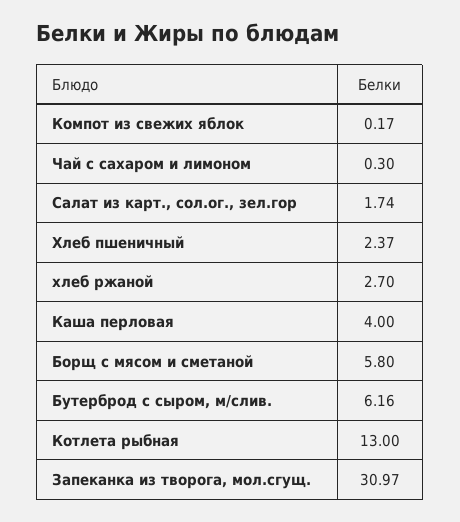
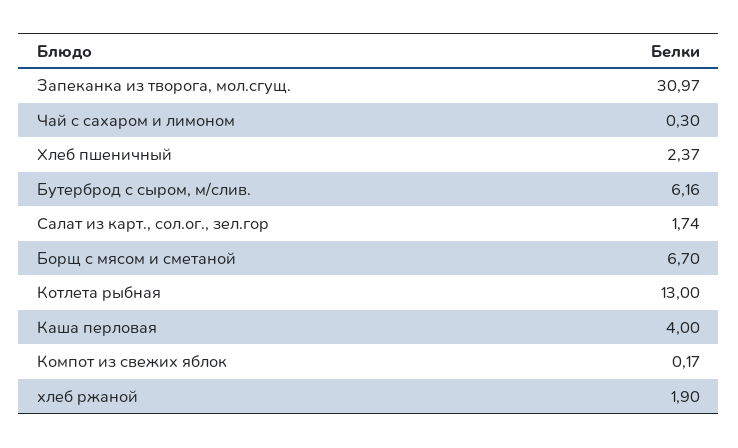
  {
    "Компот из свежих яблок": 0.17,
    "Чай с сахаром и лимоном": 0.3,
    "Салат из карт., сол.ог., зел.гор": 1.74,
    "Хлеб пшеничный": 2.37,
-   "хлеб ржаной": 2.7,
+   "хлеб ржаной": 1.9,
    "Каша перловая": 4,
-   "Борщ с мясом и сметаной": 5.8,
+   "Борщ с мясом и сметаной": 6.7,
    "Бутерброд с сыром, м/слив.": 6.16,
    "Котлета рыбная": 13,
    "Запеканка из творога, мол.сгущ.": 30.97
  }

